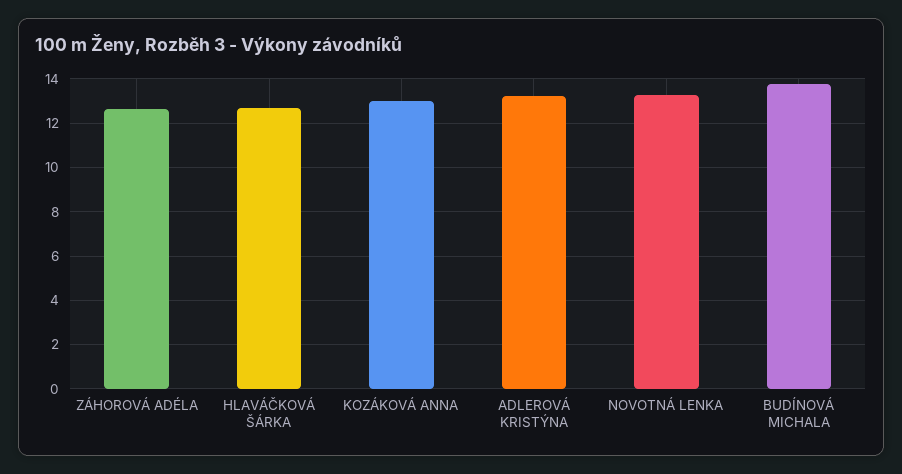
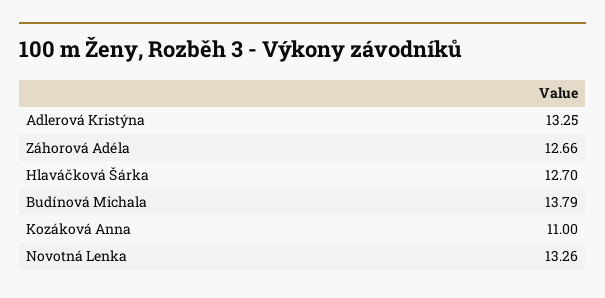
  {
    "ZÁHOROVÁ ADÉLA": 12.66,
    "HLAVÁČKOVÁ ŠÁRKA": 12.7,
-   "KOZÁKOVÁ ANNA": 13,
+   "KOZÁKOVÁ ANNA": 11,
    "ADLEROVÁ KRISTÝNA": 13.25,
    "NOVOTNÁ LENKA": 13.26,
    "BUDÍNOVÁ MICHALA": 13.79
  }

